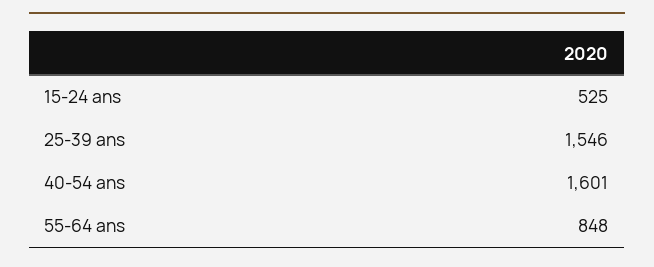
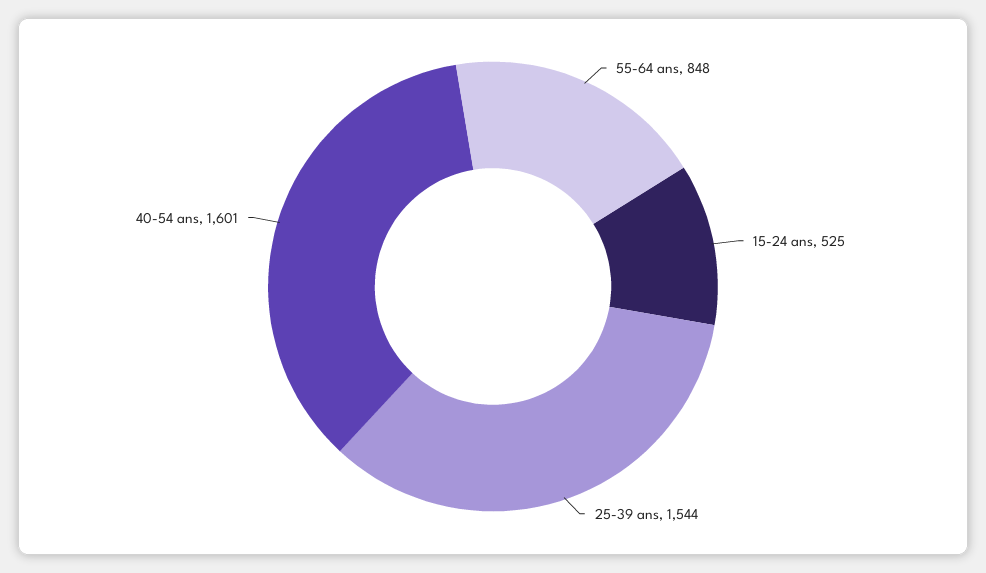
  {
    "15-24 ans": 525,
-   "25-39 ans": 1546,
+   "25-39 ans": 1544,
    "40-54 ans": 1601,
    "55-64 ans": 848
  }

